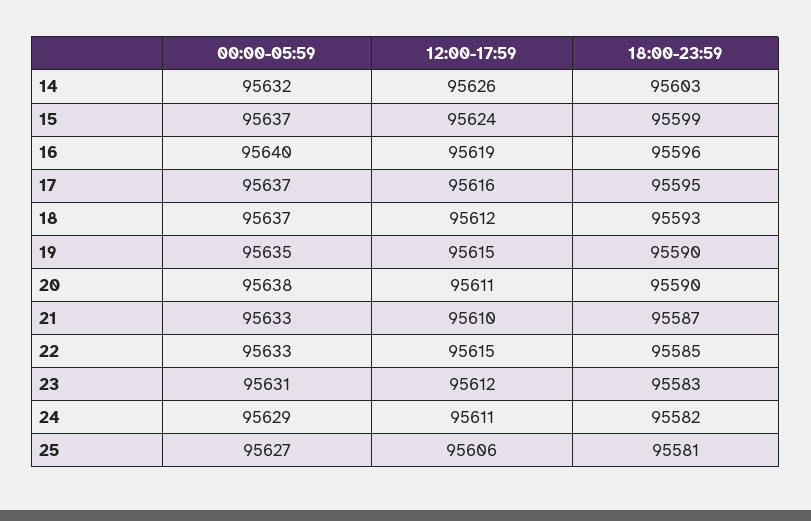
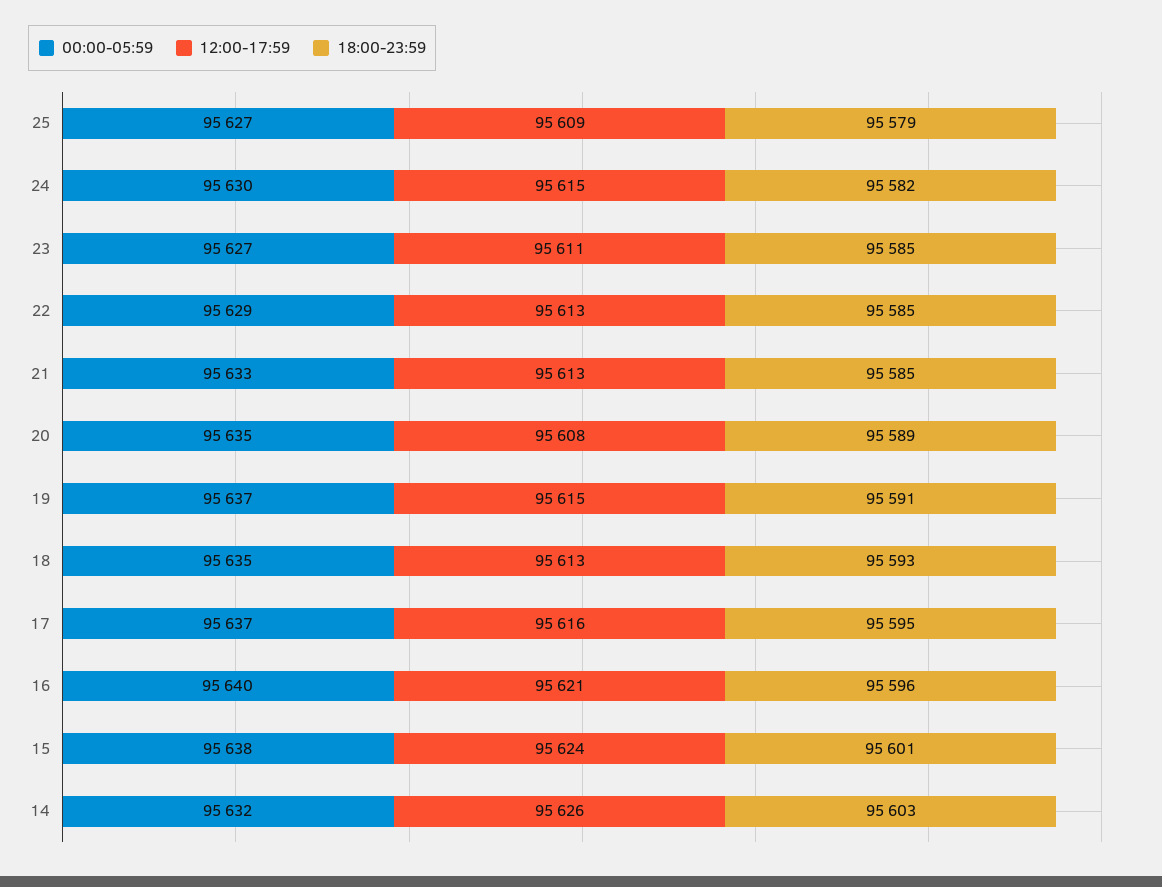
  {
    "00:00-05:59": {
      "14": 95632,
-     "15": 95637,
+     "15": 95638,
      "16": 95640,
      "17": 95637,
-     "18": 95637,
+     "18": 95635,
-     "19": 95635,
+     "19": 95637,
-     "20": 95638,
+     "20": 95635,
      "21": 95633,
-     "22": 95633,
+     "22": 95629,
-     "23": 95631,
+     "23": 95627,
-     "24": 95629,
+     "24": 95630,
      "25": 95627
    },
    "12:00-17:59": {
      "14": 95626,
      "15": 95624,
-     "16": 95619,
+     "16": 95621,
      "17": 95616,
-     "18": 95612,
+     "18": 95613,
      "19": 95615,
-     "20": 95611,
+     "20": 95608,
-     "21": 95610,
+     "21": 95613,
-     "22": 95615,
+     "22": 95613,
-     "23": 95612,
+     "23": 95611,
-     "24": 95611,
+     "24": 95615,
-     "25": 95606
+     "25": 95609
    },
    "18:00-23:59": {
      "14": 95603,
-     "15": 95599,
+     "15": 95601,
      "16": 95596,
      "17": 95595,
      "18": 95593,
-     "19": 95590,
+     "19": 95591,
-     "20": 95590,
+     "20": 95589,
-     "21": 95587,
+     "21": 95585,
      "22": 95585,
-     "23": 95583,
+     "23": 95585,
      "24": 95582,
-     "25": 95581
+     "25": 95579
    }
  }

